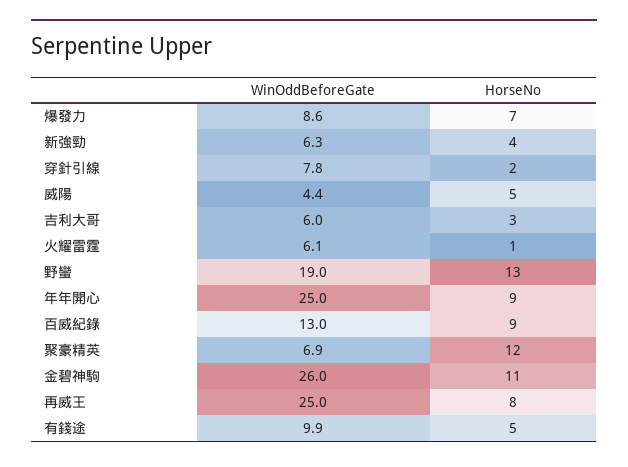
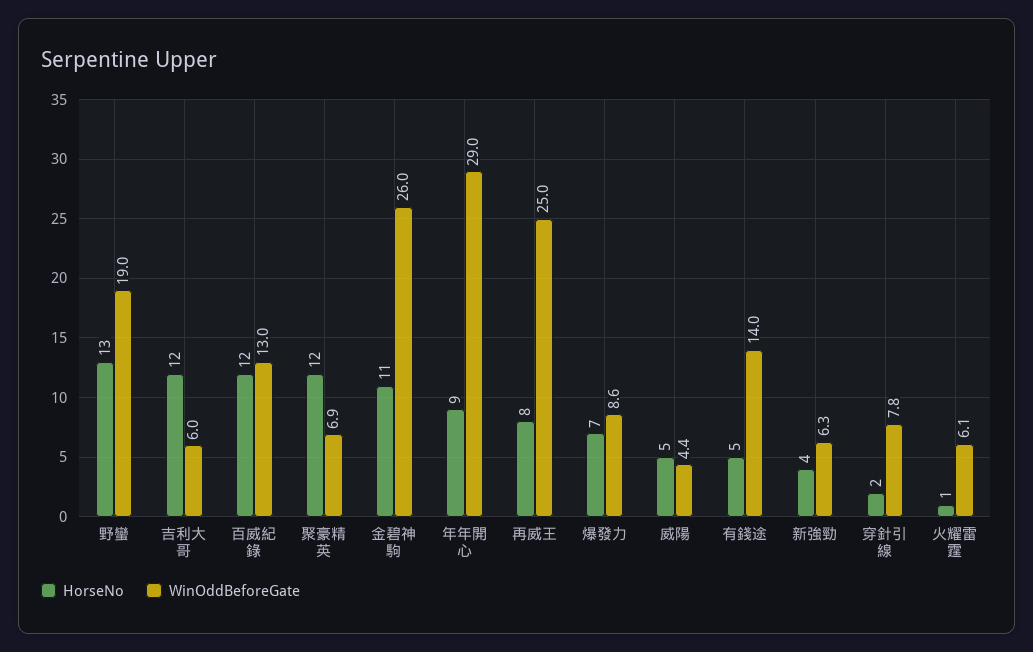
  {
    "WinOddBeforeGate": {
      "爆發力": 8.6,
      "新強勁": 6.3,
      "穿針引線": 7.8,
      "威陽": 4.4,
      "吉利大哥": 6,
      "火耀雷霆": 6.1,
      "野蠻": 19,
-     "年年開心": 25,
+     "年年開心": 29,
      "百威紀錄": 13,
      "聚豪精英": 6.9,
      "金碧神駒": 26,
      "再威王": 25,
-     "有錢途": 9.9
+     "有錢途": 14
    },
    "HorseNo": {
      "爆發力": 7,
      "新強勁": 4,
      "穿針引線": 2,
      "威陽": 5,
-     "吉利大哥": 3,
+     "吉利大哥": 12,
      "火耀雷霆": 1,
      "野蠻": 13,
      "年年開心": 9,
-     "百威紀錄": 9,
+     "百威紀錄": 12,
      "聚豪精英": 12,
      "金碧神駒": 11,
      "再威王": 8,
      "有錢途": 5
    }
  }

